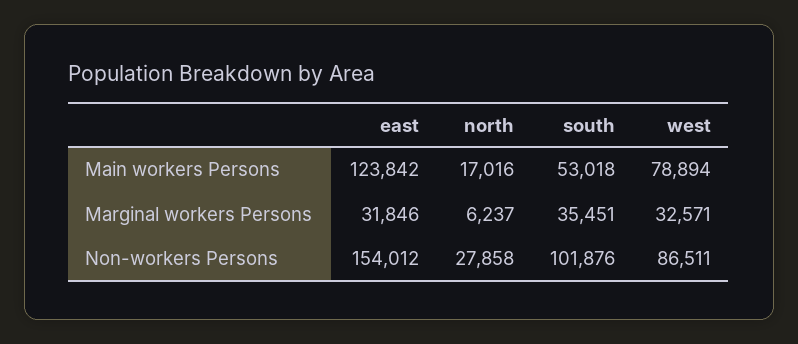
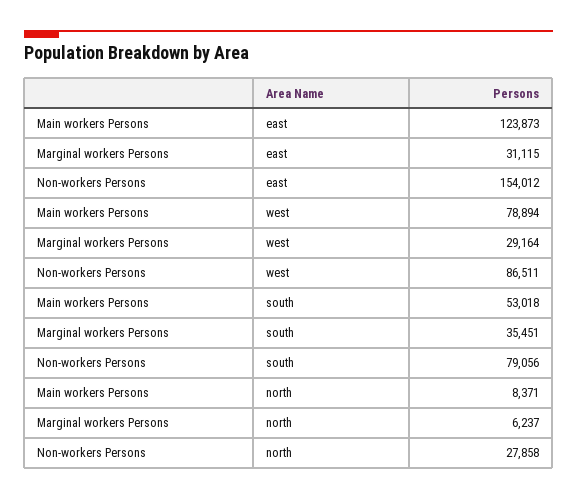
  {
    "east": {
-     "Main workers Persons": 123842,
+     "Main workers Persons": 123873,
-     "Marginal workers Persons": 31846,
+     "Marginal workers Persons": 31115,
      "Non-workers Persons": 154012
    },
    "north": {
-     "Main workers Persons": 17016,
+     "Main workers Persons": 8371,
      "Marginal workers Persons": 6237,
      "Non-workers Persons": 27858
    },
    "south": {
      "Main workers Persons": 53018,
      "Marginal workers Persons": 35451,
-     "Non-workers Persons": 101876
+     "Non-workers Persons": 79056
    },
    "west": {
      "Main workers Persons": 78894,
-     "Marginal workers Persons": 32571,
+     "Marginal workers Persons": 29164,
      "Non-workers Persons": 86511
    }
  }

